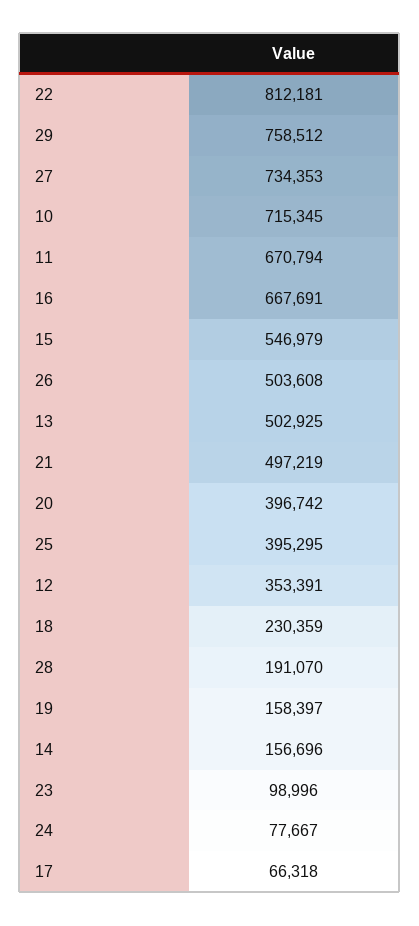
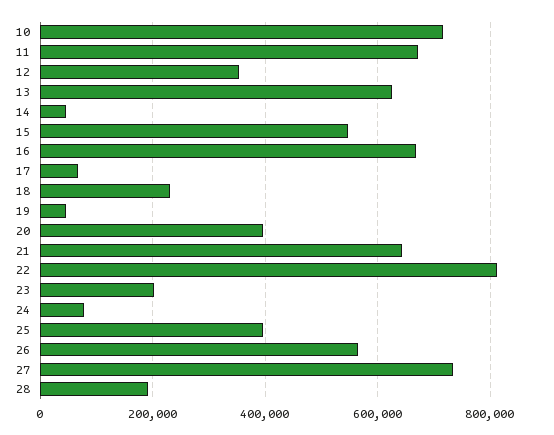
  {
    "22": 812181,
-   "29": 758512,
    "27": 734353,
    "10": 715345,
    "11": 670794,
    "16": 667691,
    "15": 546979,
-   "26": 503608,
+   "26": 560000,
-   "13": 502925,
+   "13": 620000,
-   "21": 497219,
+   "21": 640000,
    "20": 396742,
    "25": 395295,
    "12": 353391,
    "18": 230359,
    "28": 191070,
-   "19": 158397,
+   "19": 40000,
-   "14": 156696,
+   "14": 40000,
-   "23": 98996,
+   "23": 200000,
    "24": 77667,
    "17": 66318
  }

